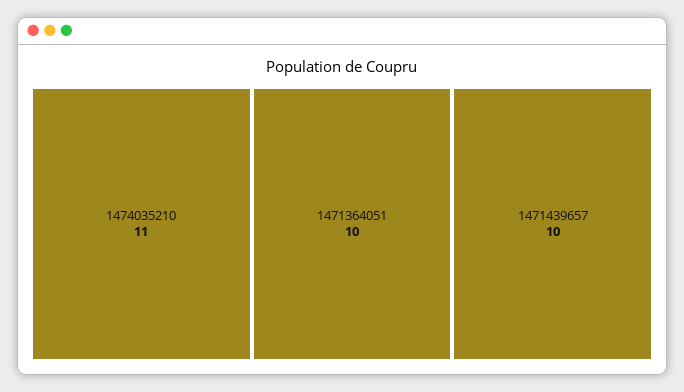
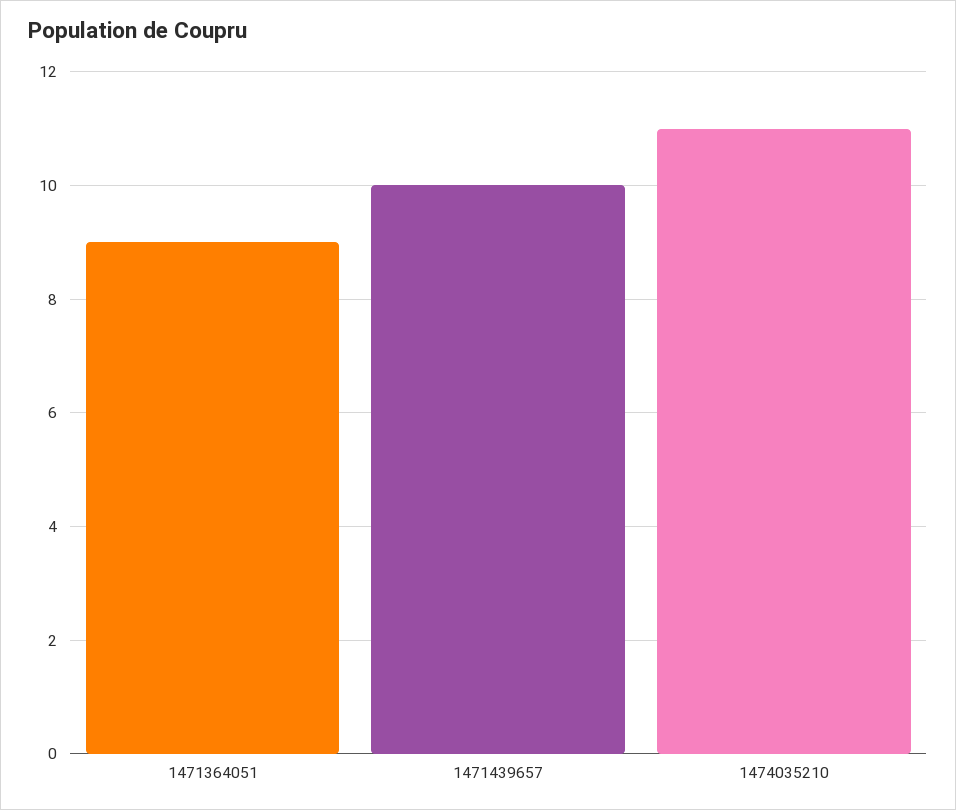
  {
    "1474035210": 11,
-   "1471364051": 10,
+   "1471364051": 9,
    "1471439657": 10
  }

